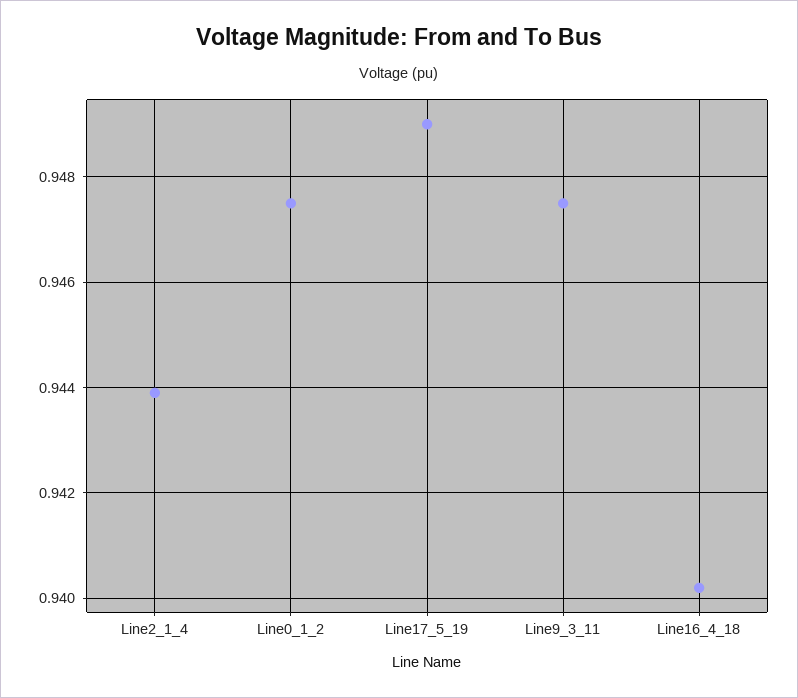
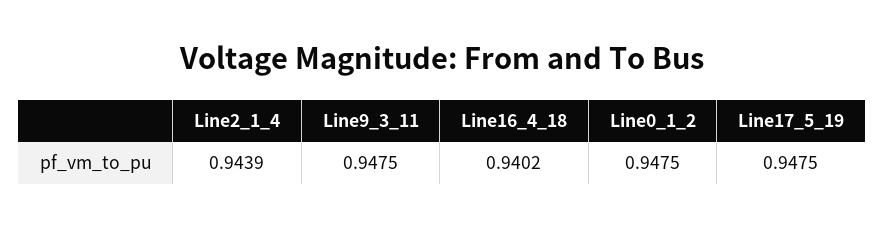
  {
    "Line2_1_4": 0.9439,
    "Line0_1_2": 0.9475,
-   "Line17_5_19": 0.949,
+   "Line17_5_19": 0.9475,
    "Line9_3_11": 0.9475,
    "Line16_4_18": 0.9402
  }

